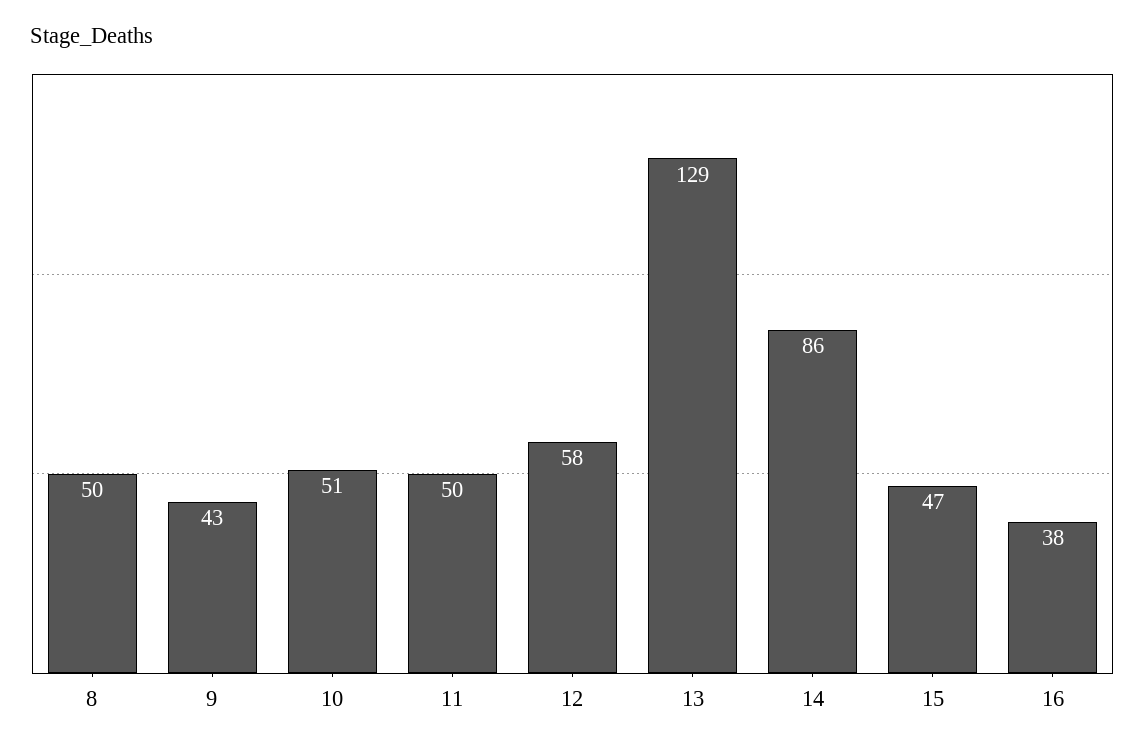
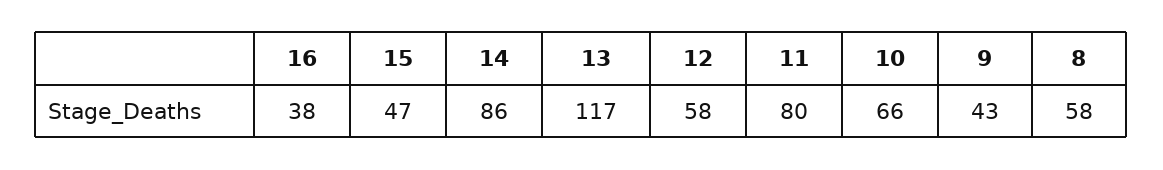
  {
-   "8": 50,
+   "8": 58,
    "9": 43,
-   "10": 51,
+   "10": 66,
-   "11": 50,
+   "11": 80,
    "12": 58,
-   "13": 129,
+   "13": 117,
    "14": 86,
    "15": 47,
    "16": 38
  }

